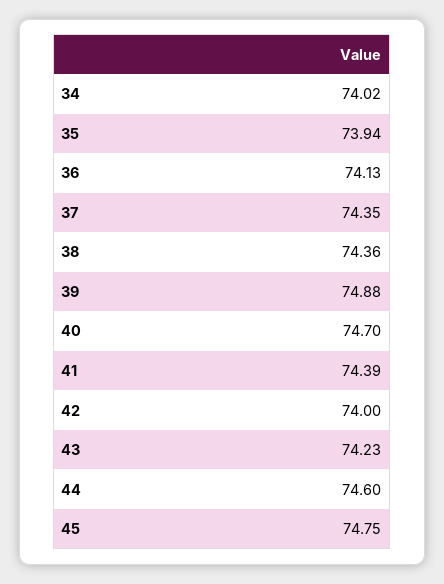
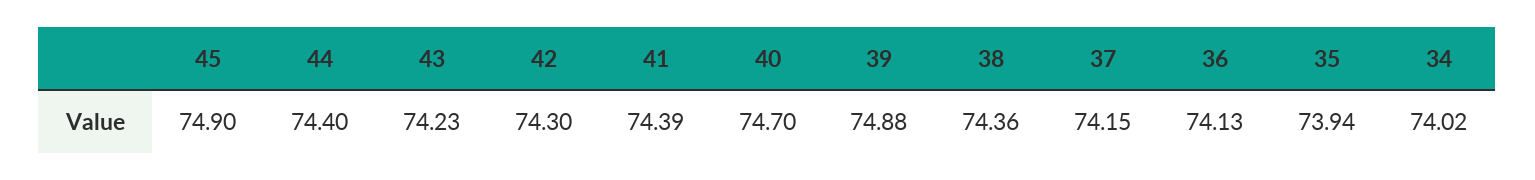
  {
    "34": 74.02,
    "35": 73.94,
    "36": 74.13,
-   "37": 74.35,
+   "37": 74.15,
    "38": 74.36,
    "39": 74.88,
    "40": 74.7,
    "41": 74.39,
-   "42": 74,
+   "42": 74.3,
    "43": 74.23,
-   "44": 74.6,
+   "44": 74.4,
-   "45": 74.75
+   "45": 74.9
  }

